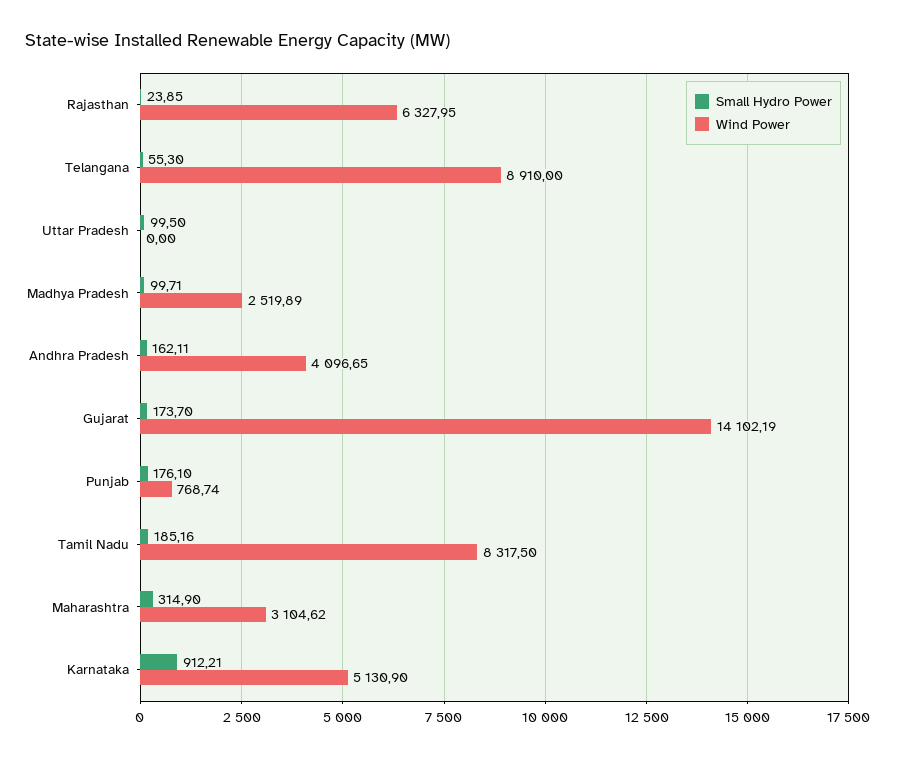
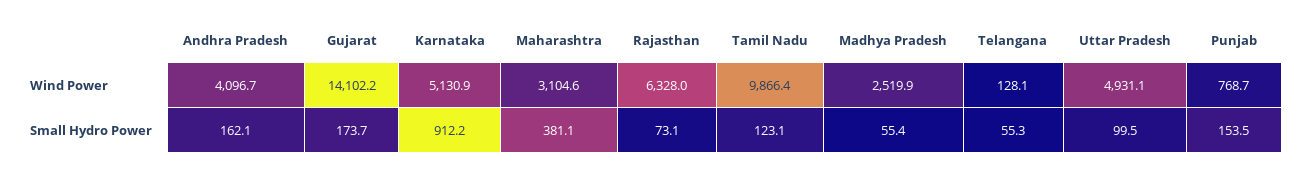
  {
    "Small Hydro Power": {
-     "Rajasthan": 23.85,
+     "Rajasthan": 73.1,
      "Telangana": 55.3,
      "Uttar Pradesh": 99.5,
-     "Madhya Pradesh": 99.71,
+     "Madhya Pradesh": 55.4,
      "Andhra Pradesh": 162.11,
      "Gujarat": 173.7,
-     "Punjab": 176.1,
+     "Punjab": 153.5,
-     "Tamil Nadu": 185.16,
+     "Tamil Nadu": 123.1,
-     "Maharashtra": 314.9,
+     "Maharashtra": 381.1,
      "Karnataka": 912.21
    },
    "Wind Power": {
      "Rajasthan": 6327.95,
-     "Telangana": 8910,
+     "Telangana": 128.1,
-     "Uttar Pradesh": 0,
+     "Uttar Pradesh": 4931.1,
      "Madhya Pradesh": 2519.89,
      "Andhra Pradesh": 4096.65,
      "Gujarat": 14102.19,
      "Punjab": 768.74,
-     "Tamil Nadu": 8317.5,
+     "Tamil Nadu": 9866.4,
      "Maharashtra": 3104.62,
      "Karnataka": 5130.9
    }
  }

